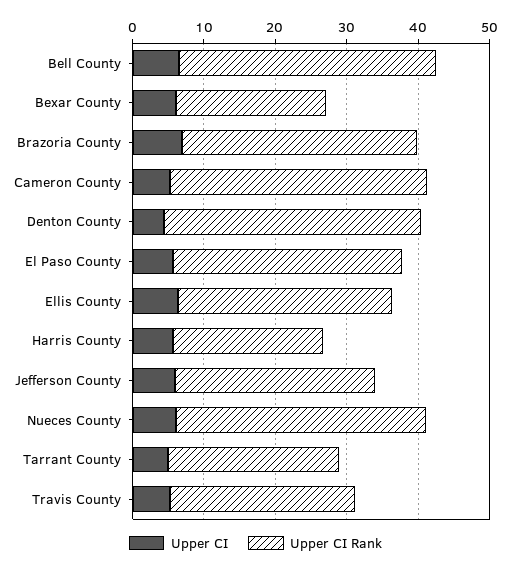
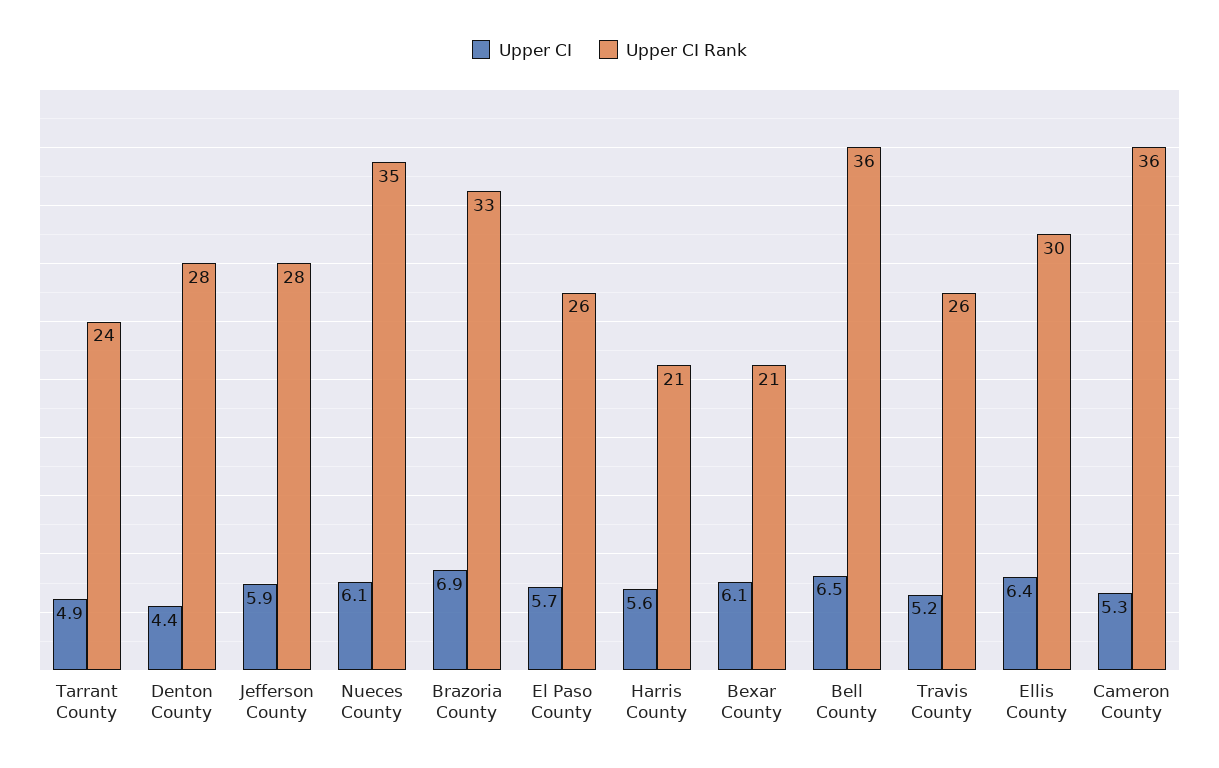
  {
    "Upper CI": {
      "Bell County": 6.5,
      "Bexar County": 6.1,
      "Brazoria County": 6.9,
      "Cameron County": 5.3,
      "Denton County": 4.4,
      "El Paso County": 5.7,
      "Ellis County": 6.4,
      "Harris County": 5.6,
      "Jefferson County": 5.9,
      "Nueces County": 6.1,
      "Tarrant County": 4.9,
      "Travis County": 5.2
    },
    "Upper CI Rank": {
      "Bell County": 36,
      "Bexar County": 21,
      "Brazoria County": 33,
      "Cameron County": 36,
-     "Denton County": 36,
+     "Denton County": 28,
-     "El Paso County": 32,
+     "El Paso County": 26,
      "Ellis County": 30,
      "Harris County": 21,
      "Jefferson County": 28,
      "Nueces County": 35,
      "Tarrant County": 24,
      "Travis County": 26
    }
  }

